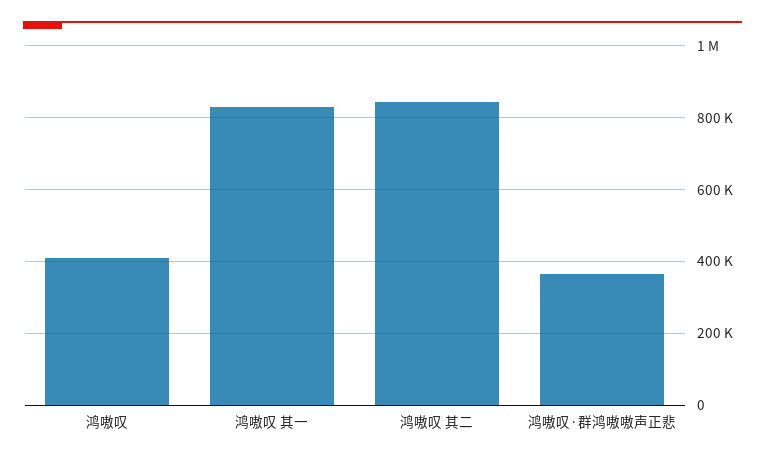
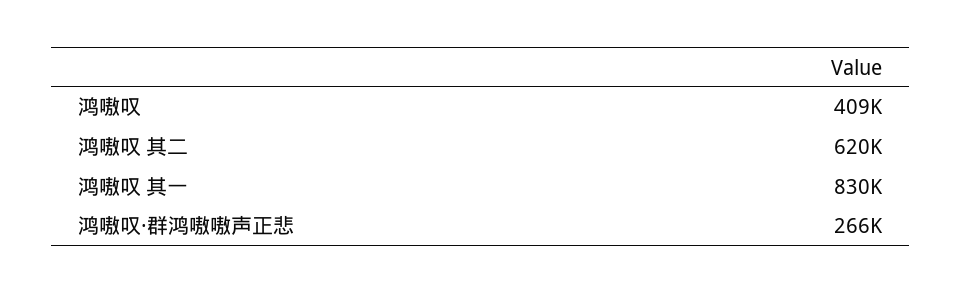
  {
    "鸿嗷叹": 409000,
    "鸿嗷叹 其一": 830000,
-   "鸿嗷叹 其二": 840000,
+   "鸿嗷叹 其二": 620000,
-   "鸿嗷叹·群鸿嗷嗷声正悲": 360000
+   "鸿嗷叹·群鸿嗷嗷声正悲": 266000
  }

